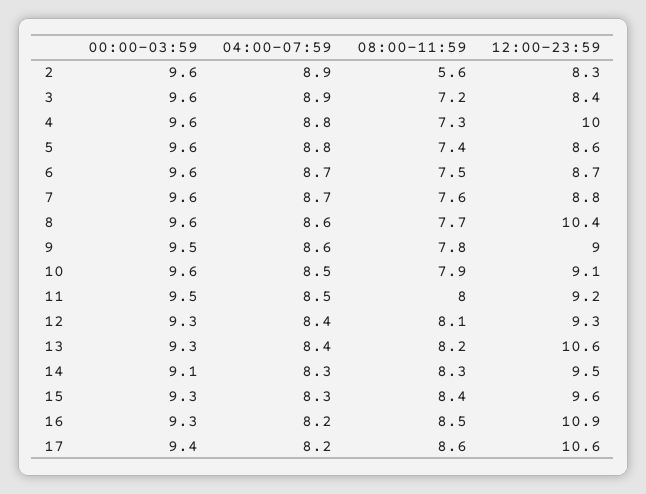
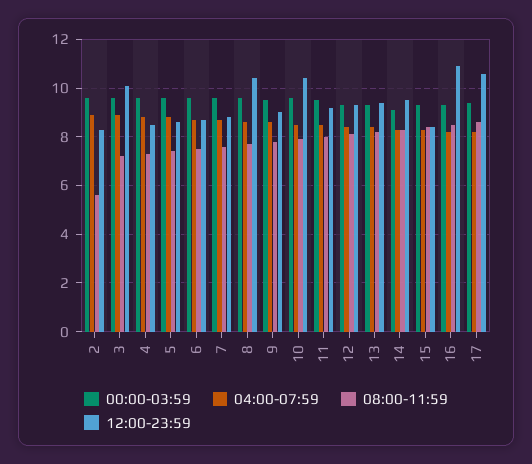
  {
    "00:00-03:59": {
      "2": 9.6,
      "3": 9.6,
      "4": 9.6,
      "5": 9.6,
      "6": 9.6,
      "7": 9.6,
      "8": 9.6,
      "9": 9.5,
      "10": 9.6,
      "11": 9.5,
      "12": 9.3,
      "13": 9.3,
      "14": 9.1,
      "15": 9.3,
      "16": 9.3,
      "17": 9.4
    },
    "04:00-07:59": {
      "2": 8.9,
      "3": 8.9,
      "4": 8.8,
      "5": 8.8,
      "6": 8.7,
      "7": 8.7,
      "8": 8.6,
      "9": 8.6,
      "10": 8.5,
      "11": 8.5,
      "12": 8.4,
      "13": 8.4,
      "14": 8.3,
      "15": 8.3,
      "16": 8.2,
      "17": 8.2
    },
    "08:00-11:59": {
      "2": 5.6,
      "3": 7.2,
      "4": 7.3,
      "5": 7.4,
      "6": 7.5,
      "7": 7.6,
      "8": 7.7,
      "9": 7.8,
      "10": 7.9,
      "11": 8,
      "12": 8.1,
      "13": 8.2,
      "14": 8.3,
      "15": 8.4,
      "16": 8.5,
      "17": 8.6
    },
    "12:00-23:59": {
      "2": 8.3,
-     "3": 8.4,
+     "3": 10,
-     "4": 10,
+     "4": 8.5,
      "5": 8.6,
      "6": 8.7,
      "7": 8.8,
      "8": 10.4,
      "9": 9,
-     "10": 9.1,
+     "10": 10.5,
      "11": 9.2,
      "12": 9.3,
-     "13": 10.6,
+     "13": 9.5,
      "14": 9.5,
-     "15": 9.6,
+     "15": 8.5,
      "16": 10.9,
      "17": 10.6
    }
  }

